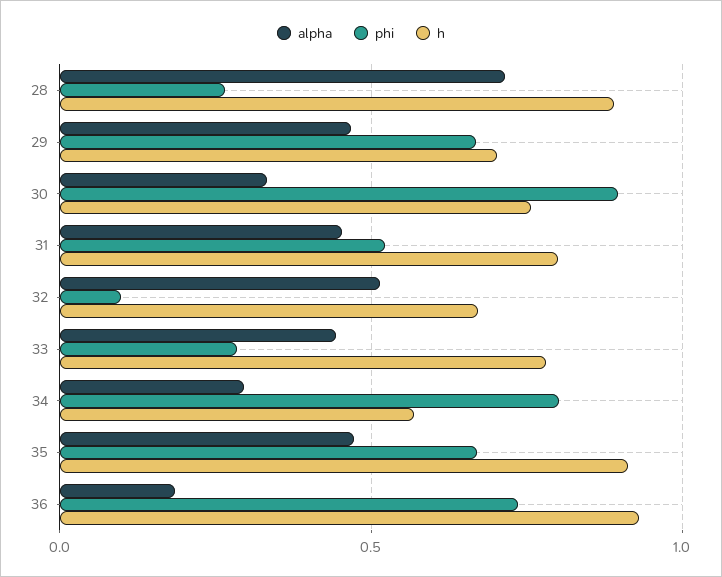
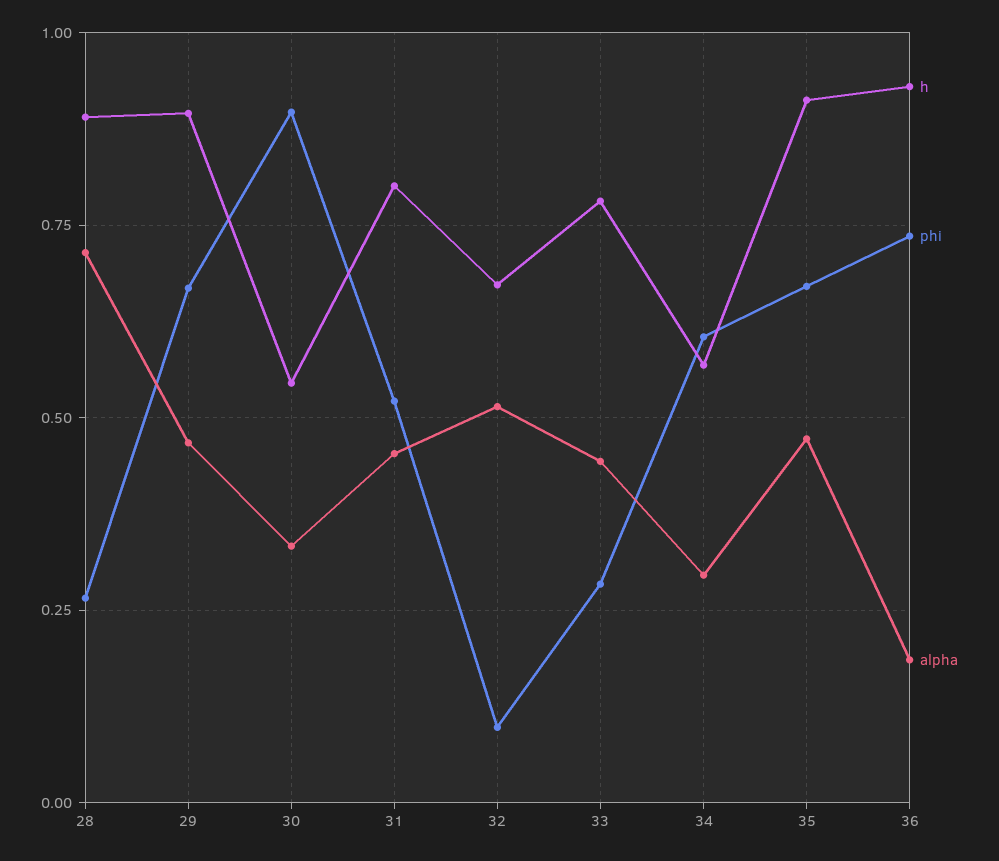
  {
    "alpha": {
      "28": 0.725,
      "29": 0.475,
      "30": 0.325,
      "31": 0.45,
      "32": 0.525,
      "33": 0.45,
      "34": 0.3,
      "35": 0.475,
      "36": 0.175
    },
    "phi": {
      "28": 0.275,
      "29": 0.675,
      "30": 0.9,
      "31": 0.525,
      "32": 0.1,
      "33": 0.275,
-     "34": 0.8,
+     "34": 0.6,
      "35": 0.675,
      "36": 0.725
    },
    "h": {
      "28": 0.9,
-     "29": 0.7,
+     "29": 0.9,
-     "30": 0.75,
+     "30": 0.55,
      "31": 0.8,
      "32": 0.675,
      "33": 0.775,
      "34": 0.575,
      "35": 0.9,
      "36": 0.925
    }
  }

